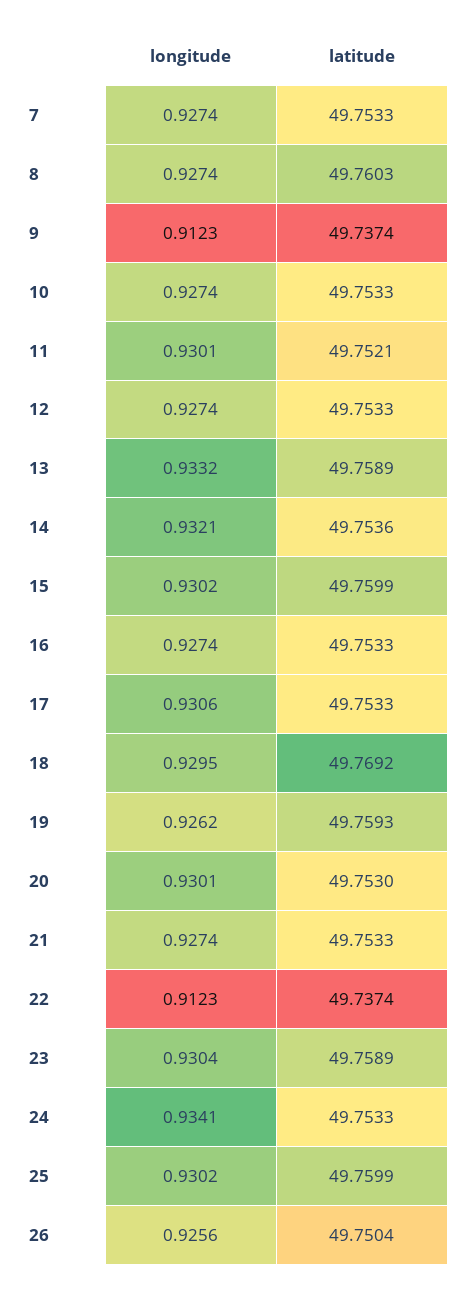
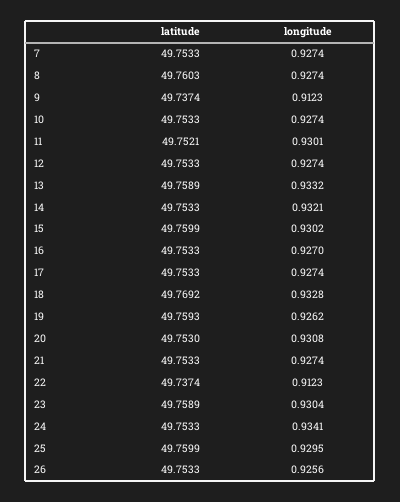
  {
    "longitude": {
      "7": 0.9274,
      "8": 0.9274,
      "9": 0.9123,
      "10": 0.9274,
      "11": 0.9301,
      "12": 0.9274,
      "13": 0.9332,
      "14": 0.9321,
      "15": 0.9302,
-     "16": 0.9274,
+     "16": 0.927,
-     "17": 0.9306,
+     "17": 0.9274,
-     "18": 0.9295,
+     "18": 0.9328,
      "19": 0.9262,
-     "20": 0.9301,
+     "20": 0.9308,
      "21": 0.9274,
      "22": 0.9123,
      "23": 0.9304,
      "24": 0.9341,
-     "25": 0.9302,
+     "25": 0.9295,
      "26": 0.9256
    },
    "latitude": {
      "7": 49.7533,
      "8": 49.7603,
      "9": 49.7374,
      "10": 49.7533,
      "11": 49.7521,
      "12": 49.7533,
      "13": 49.7589,
-     "14": 49.7536,
+     "14": 49.7533,
      "15": 49.7599,
      "16": 49.7533,
      "17": 49.7533,
      "18": 49.7692,
      "19": 49.7593,
      "20": 49.753,
      "21": 49.7533,
      "22": 49.7374,
      "23": 49.7589,
      "24": 49.7533,
      "25": 49.7599,
-     "26": 49.7504
+     "26": 49.7533
    }
  }

